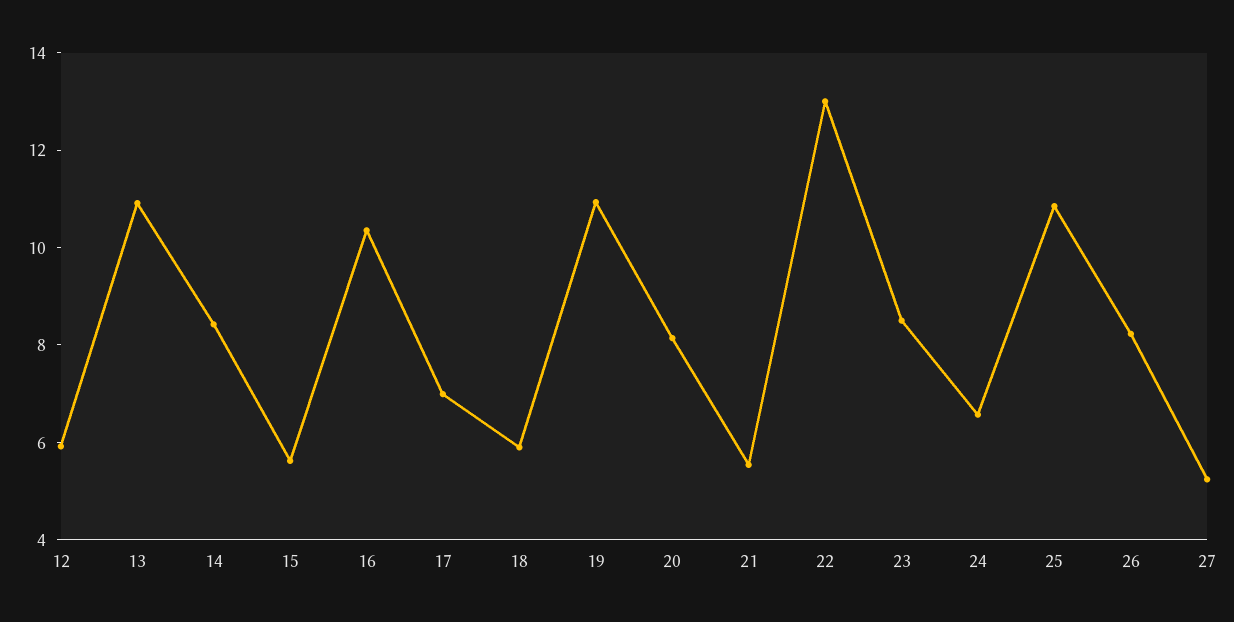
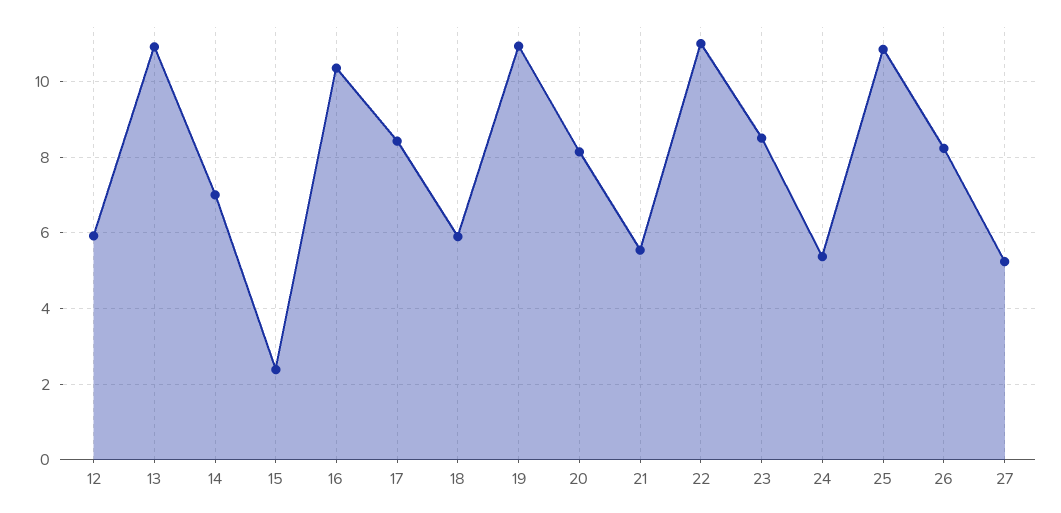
  {
    "12": 6,
    "13": 11,
-   "14": 8.5,
+   "14": 7,
-   "15": 5.5,
+   "15": 2.4,
    "16": 10.4,
-   "17": 7,
+   "17": 8.4,
    "18": 6,
    "19": 11,
    "20": 8.2,
    "21": 5.6,
-   "22": 13,
+   "22": 11,
    "23": 8.6,
-   "24": 6.5,
+   "24": 5.4,
    "25": 10.8,
    "26": 8.2,
    "27": 5.2
  }

